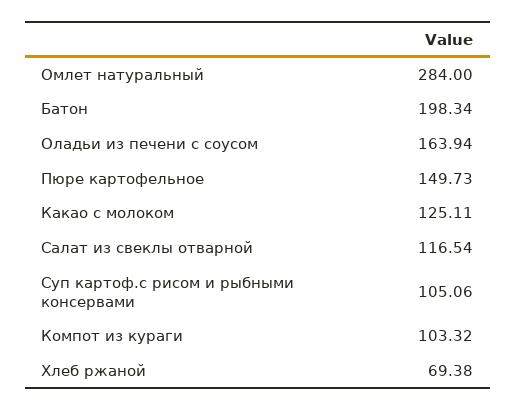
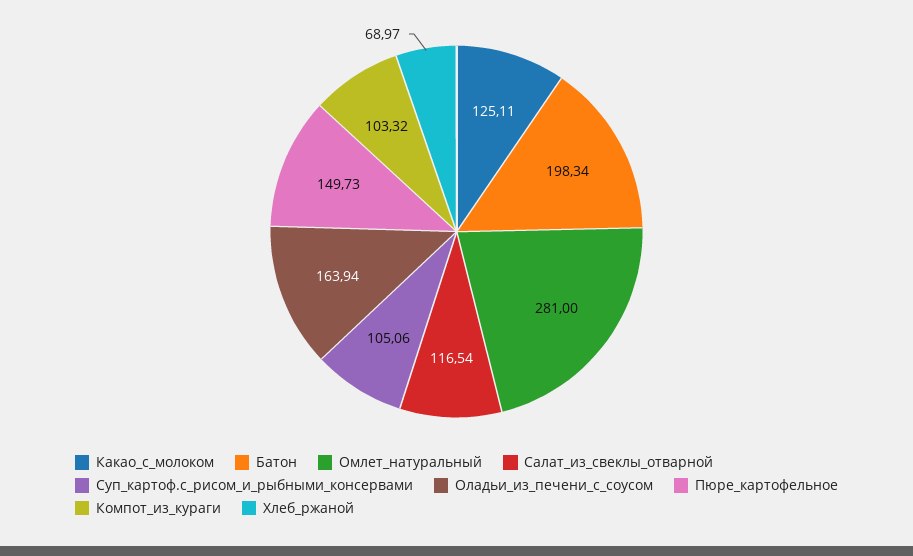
  {
-   "Омлет натуральный": 284,
+   "Омлет натуральный": 281,
    "Батон": 198.34,
    "Оладьи из печени с соусом": 163.94,
    "Пюре картофельное": 149.73,
    "Какао с молоком": 125.11,
    "Салат из свеклы отварной": 116.54,
    "Суп картоф.с рисом и рыбными консервами": 105.06,
    "Компот из кураги": 103.32,
-   "Хлеб ржаной": 69.38
+   "Хлеб ржаной": 68.97
  }

